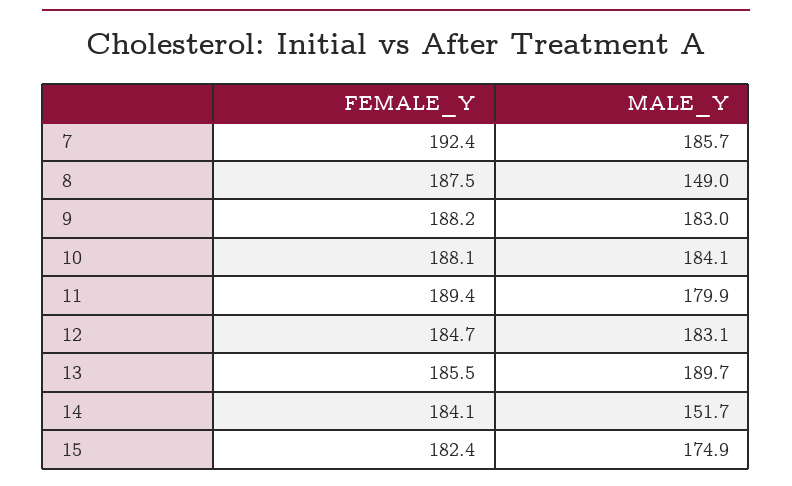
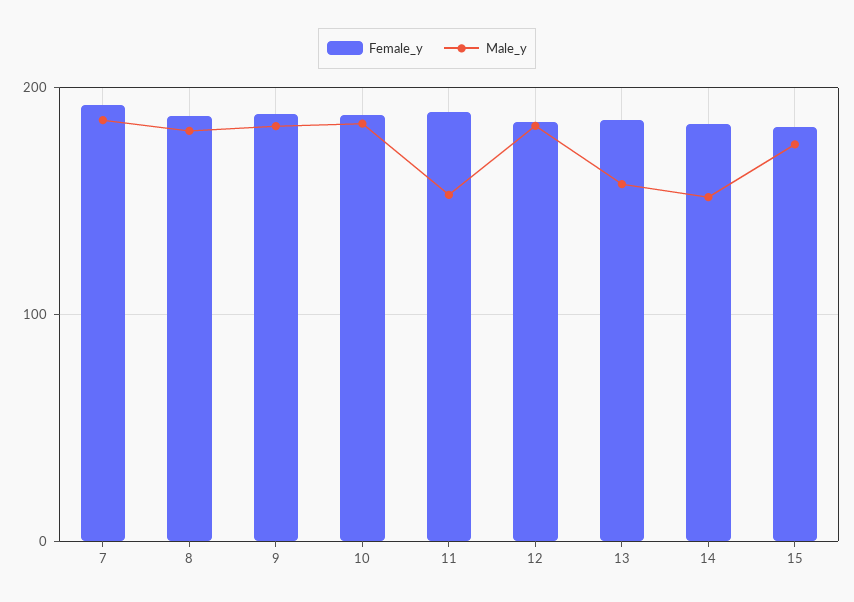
  {
    "FEMALE_Y": {
      "7": 192.4,
      "8": 187.5,
      "9": 188.2,
      "10": 188.1,
      "11": 189.4,
      "12": 184.7,
      "13": 185.5,
      "14": 184.1,
      "15": 182.4
    },
    "MALE_Y": {
      "7": 185.7,
-     "8": 149,
+     "8": 180,
      "9": 183,
      "10": 184.1,
-     "11": 179.9,
+     "11": 150,
      "12": 183.1,
-     "13": 189.7,
+     "13": 160,
      "14": 151.7,
      "15": 174.9
    }
  }

